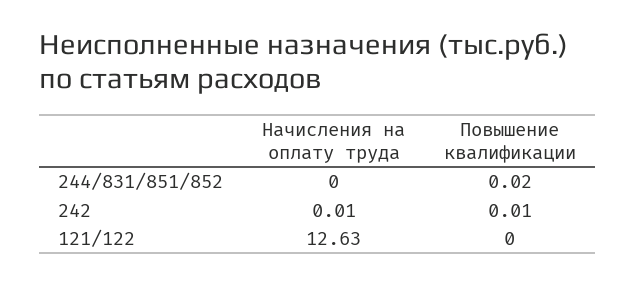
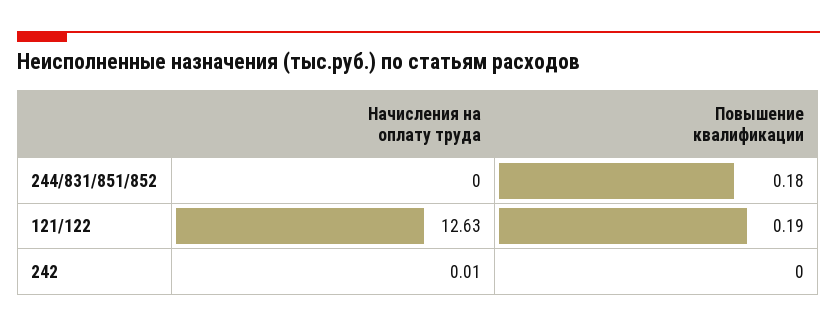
  {
    "Начисления на оплату труда": {
      "244/831/851/852": 0,
      "242": 0.01,
      "121/122": 12.63
    },
    "Повышение квалификации": {
-     "244/831/851/852": 0.02,
+     "244/831/851/852": 0.18,
-     "242": 0.01,
+     "242": 0,
-     "121/122": 0
+     "121/122": 0.19
    }
  }

